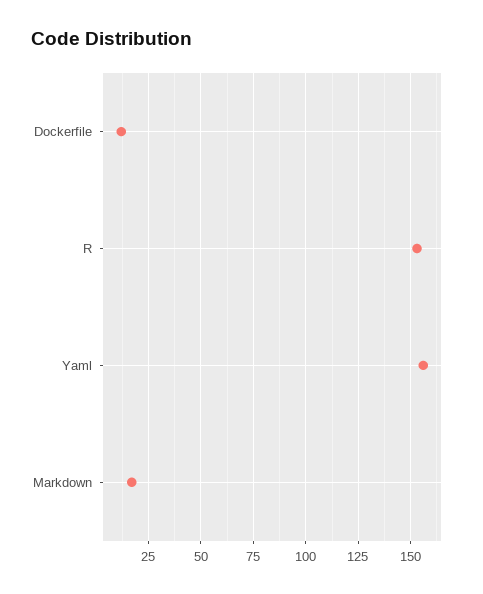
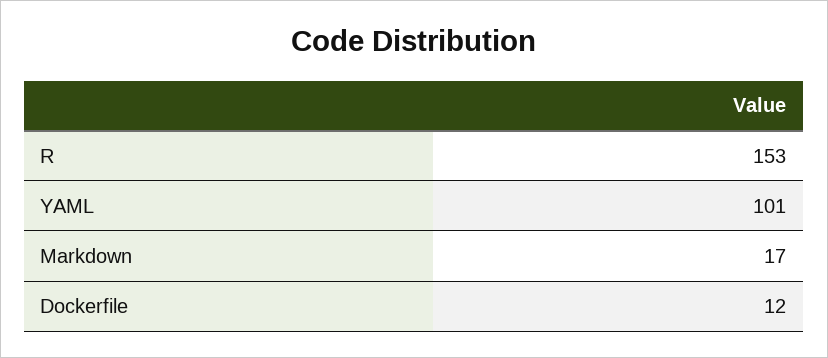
  {
    "Dockerfile": 12,
    "R": 153,
-   "Yaml": 155,
+   "Yaml": 101,
    "Markdown": 17
  }

